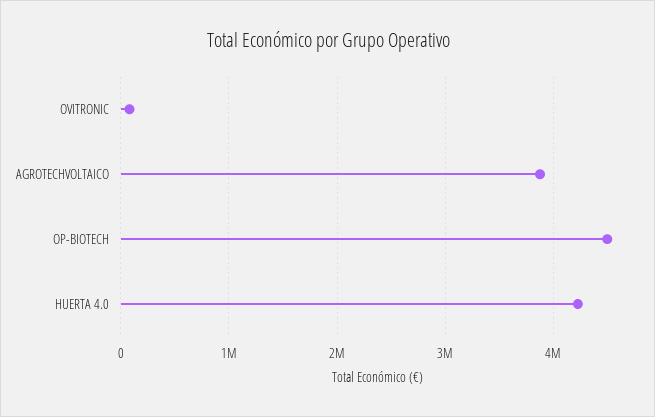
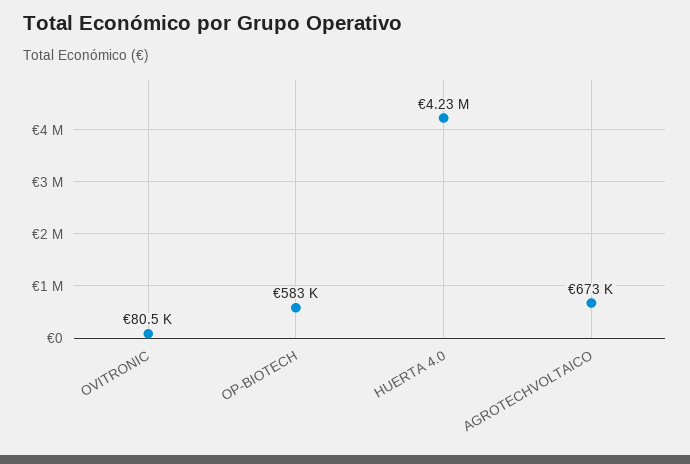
  {
    "OVITRONIC": 80500,
-   "AGROTECHVOLTAICO": 3900000,
+   "AGROTECHVOLTAICO": 673000,
-   "OP-BIOTECH": 4500000,
+   "OP-BIOTECH": 583000,
    "HUERTA 4.0": 4230000
  }

